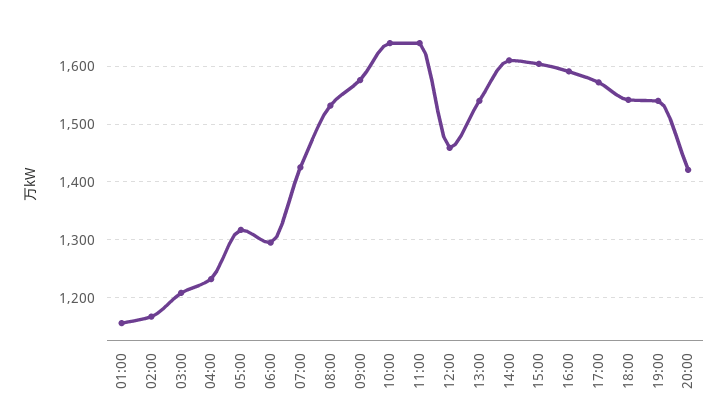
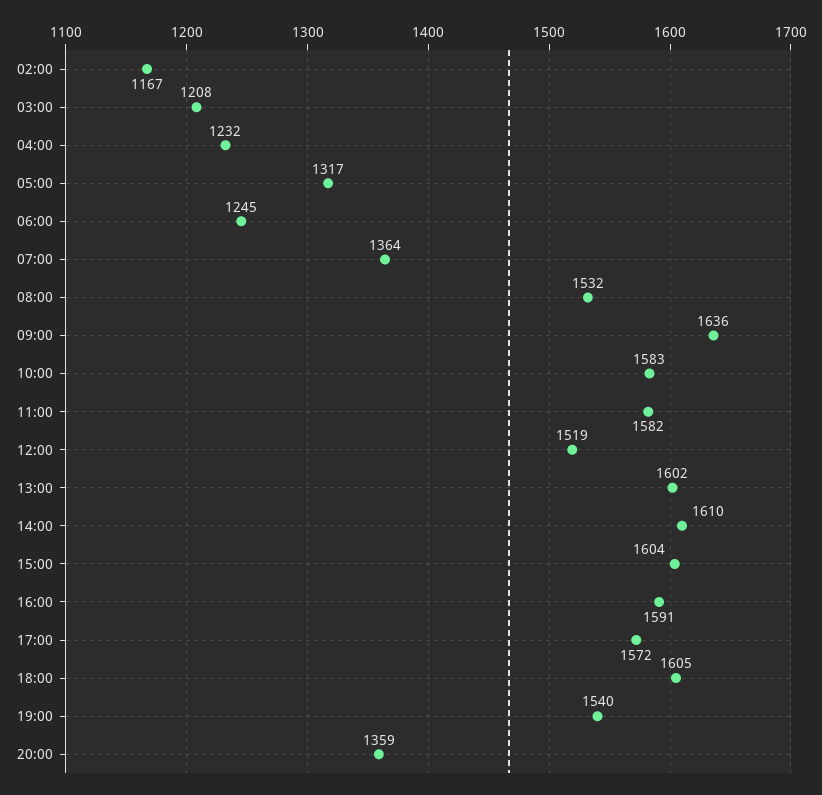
  {
-   "01:00": 1160,
    "02:00": 1167,
    "03:00": 1208,
    "04:00": 1232,
    "05:00": 1317,
-   "06:00": 1300,
+   "06:00": 1245,
-   "07:00": 1420,
+   "07:00": 1364,
    "08:00": 1532,
-   "09:00": 1580,
+   "09:00": 1636,
-   "10:00": 1640,
+   "10:00": 1583,
-   "11:00": 1640,
+   "11:00": 1582,
-   "12:00": 1460,
+   "12:00": 1519,
-   "13:00": 1540,
+   "13:00": 1602,
    "14:00": 1610,
    "15:00": 1604,
    "16:00": 1591,
    "17:00": 1572,
-   "18:00": 1540,
+   "18:00": 1605,
    "19:00": 1540,
-   "20:00": 1420
+   "20:00": 1359
  }

